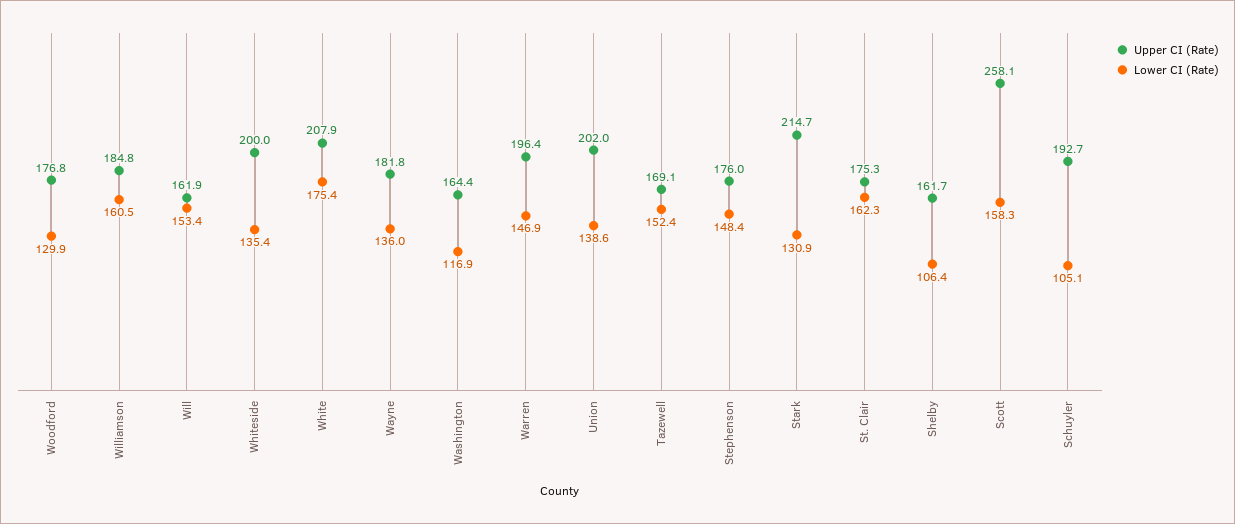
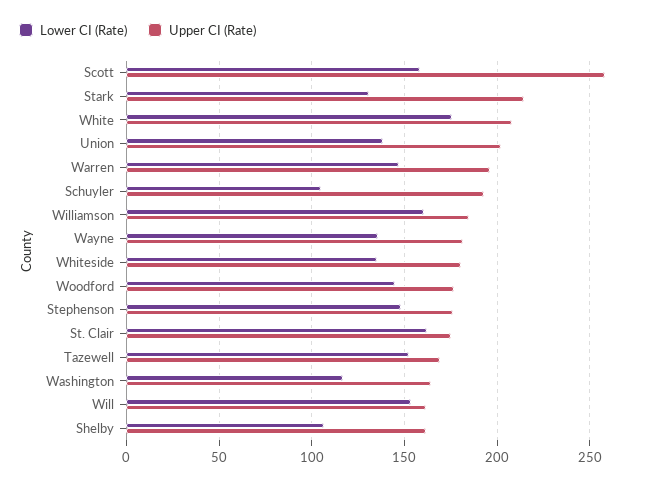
  {
    "Upper CI (Rate)": {
      "Woodford": 176.8,
      "Williamson": 184.8,
      "Will": 161.9,
-     "Whiteside": 200,
+     "Whiteside": 180,
      "White": 207.9,
      "Wayne": 181.8,
      "Washington": 164.4,
      "Warren": 196.4,
      "Union": 202,
      "Tazewell": 169.1,
      "Stephenson": 176,
      "Stark": 214.7,
      "St. Clair": 175.3,
      "Shelby": 161.7,
      "Scott": 258.1,
      "Schuyler": 192.7
    },
    "Lower CI (Rate)": {
-     "Woodford": 129.9,
+     "Woodford": 145,
      "Williamson": 160.5,
      "Will": 153.4,
      "Whiteside": 135.4,
      "White": 175.4,
      "Wayne": 136,
      "Washington": 116.9,
      "Warren": 146.9,
      "Union": 138.6,
      "Tazewell": 152.4,
      "Stephenson": 148.4,
      "Stark": 130.9,
      "St. Clair": 162.3,
      "Shelby": 106.4,
      "Scott": 158.3,
      "Schuyler": 105.1
    }
  }

